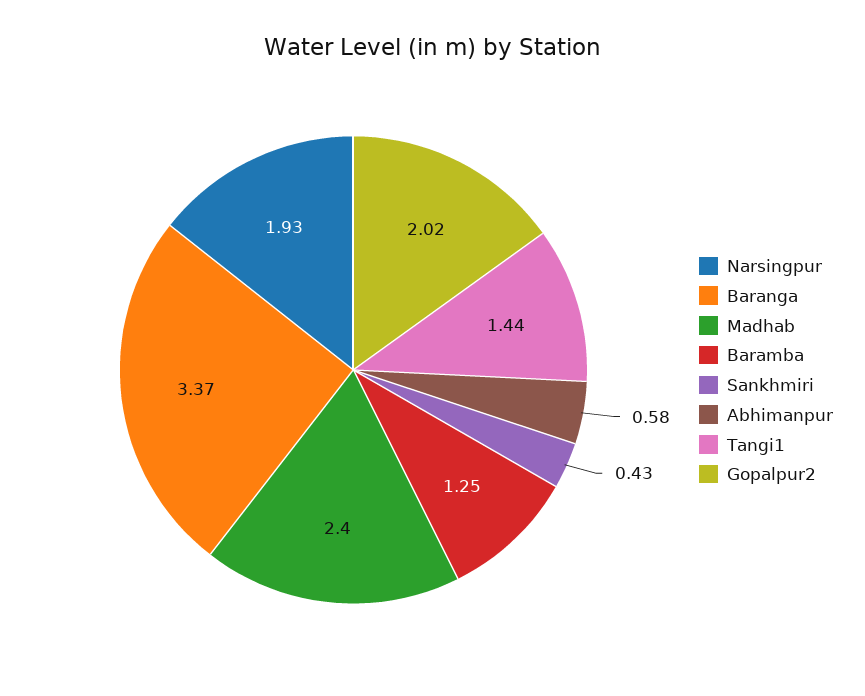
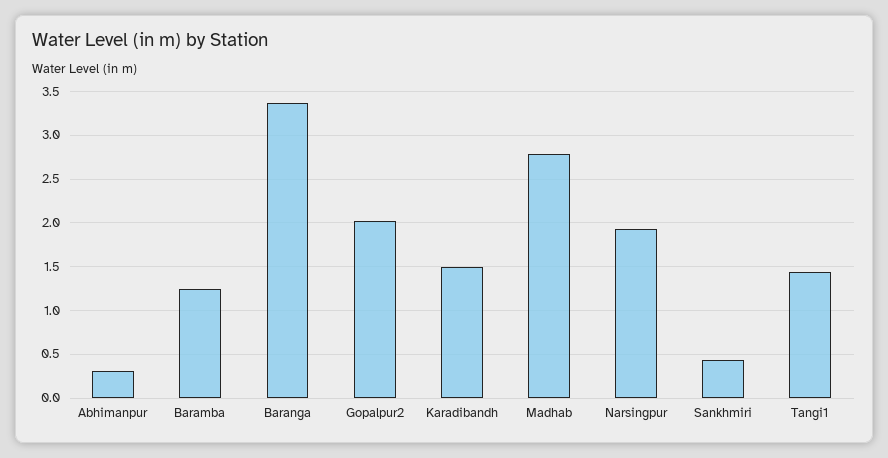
  {
    "Narsingpur": 1.93,
    "Baranga": 3.37,
-   "Madhab": 2.4,
+   "Madhab": 2.8,
    "Baramba": 1.25,
    "Sankhmiri": 0.43,
-   "Abhimanpur": 0.58,
+   "Abhimanpur": 0.3,
    "Tangi1": 1.44,
-   "Gopalpur2": 2.02
+   "Gopalpur2": 2.02,
+   "Karadibandh": 1.5
  }

